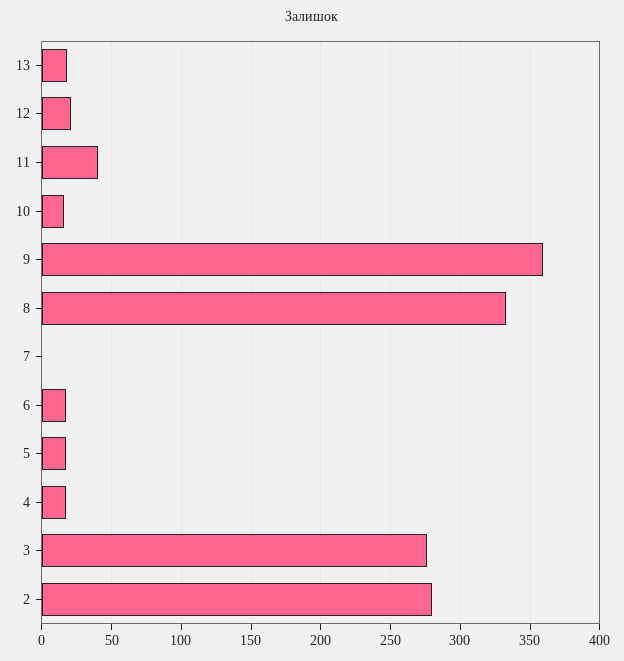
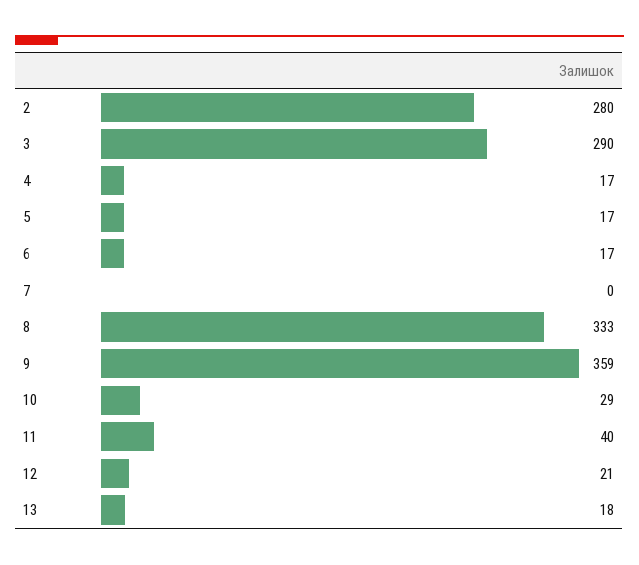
  {
    "13": 18,
    "12": 21,
    "11": 40,
-   "10": 15,
+   "10": 29,
    "9": 359,
    "8": 333,
    "7": 0,
    "6": 17,
    "5": 17,
    "4": 17,
-   "3": 275,
+   "3": 290,
    "2": 280
  }

